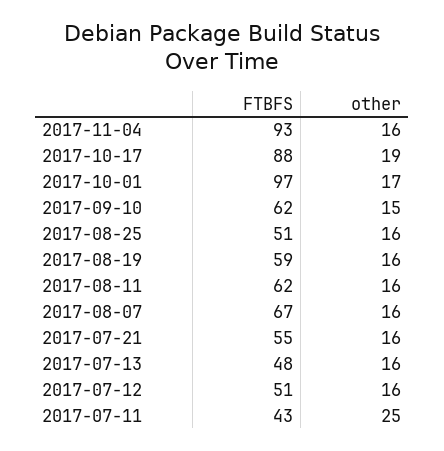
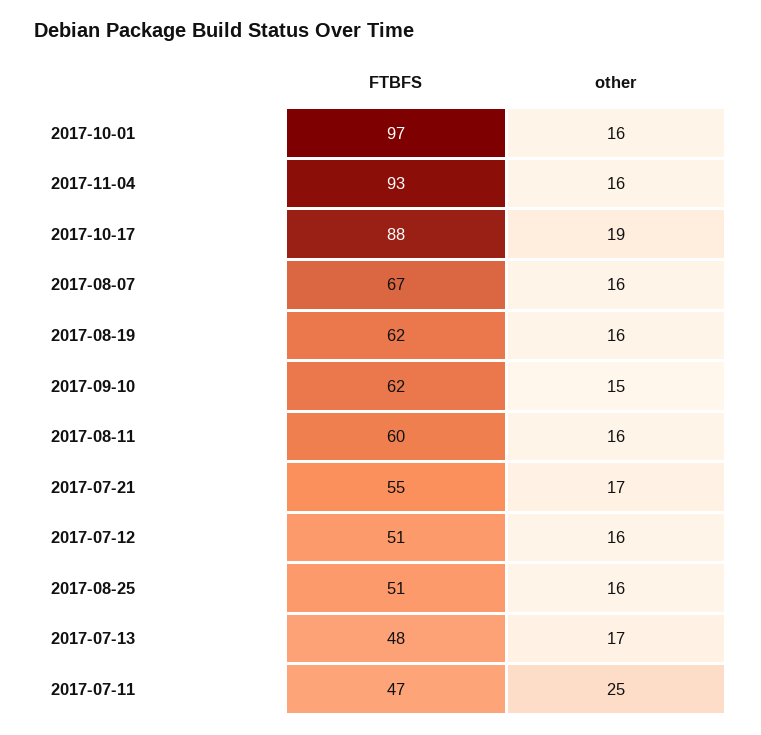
  {
    "FTBFS": {
      "2017-11-04": 93,
      "2017-10-17": 88,
      "2017-10-01": 97,
      "2017-09-10": 62,
      "2017-08-25": 51,
-     "2017-08-19": 59,
+     "2017-08-19": 62,
-     "2017-08-11": 62,
+     "2017-08-11": 60,
      "2017-08-07": 67,
      "2017-07-21": 55,
      "2017-07-13": 48,
      "2017-07-12": 51,
-     "2017-07-11": 43
+     "2017-07-11": 47
    },
    "other": {
      "2017-11-04": 16,
      "2017-10-17": 19,
-     "2017-10-01": 17,
+     "2017-10-01": 16,
      "2017-09-10": 15,
      "2017-08-25": 16,
      "2017-08-19": 16,
      "2017-08-11": 16,
      "2017-08-07": 16,
-     "2017-07-21": 16,
+     "2017-07-21": 17,
-     "2017-07-13": 16,
+     "2017-07-13": 17,
      "2017-07-12": 16,
      "2017-07-11": 25
    }
  }

